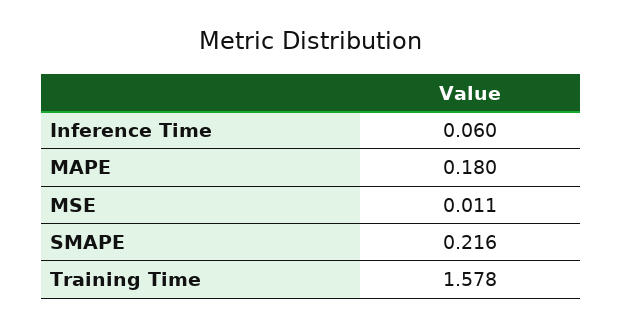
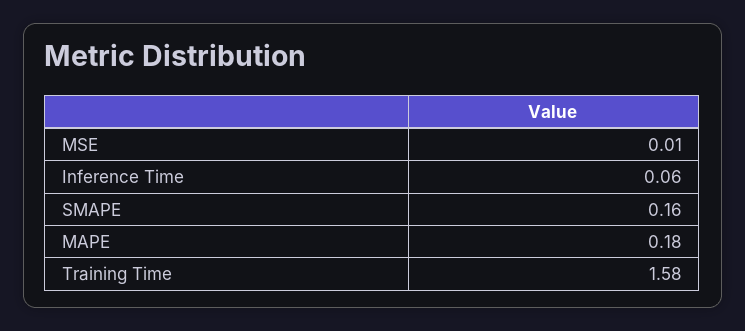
  {
    "Inference Time": 0.06,
    "MAPE": 0.18,
    "MSE": 0.011,
-   "SMAPE": 0.216,
+   "SMAPE": 0.16,
    "Training Time": 1.578
  }

